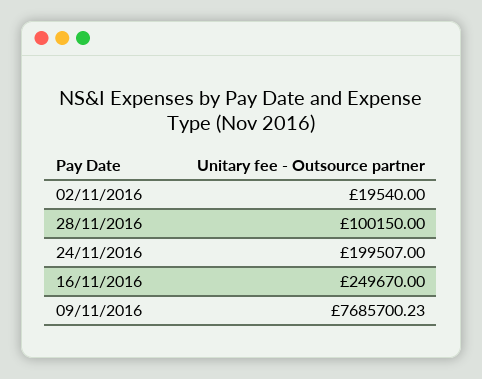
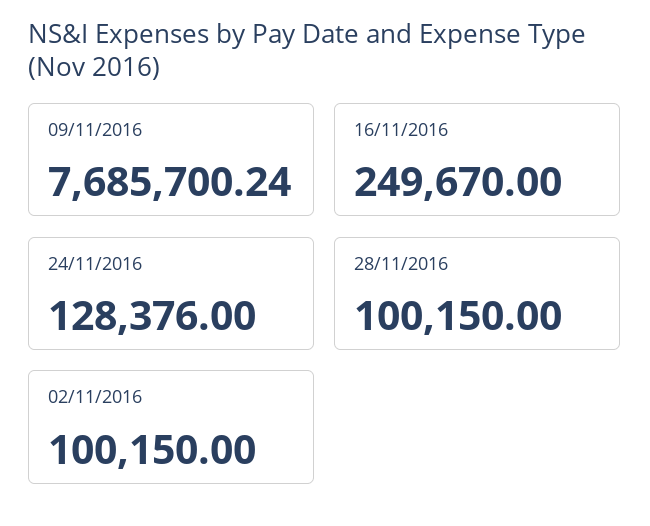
  {
-   "02/11/2016": 19540,
+   "02/11/2016": 100150,
    "28/11/2016": 100150,
-   "24/11/2016": 199507,
+   "24/11/2016": 128376,
    "16/11/2016": 249670,
-   "09/11/2016": 7685700.23
+   "09/11/2016": 7685700.24
  }

